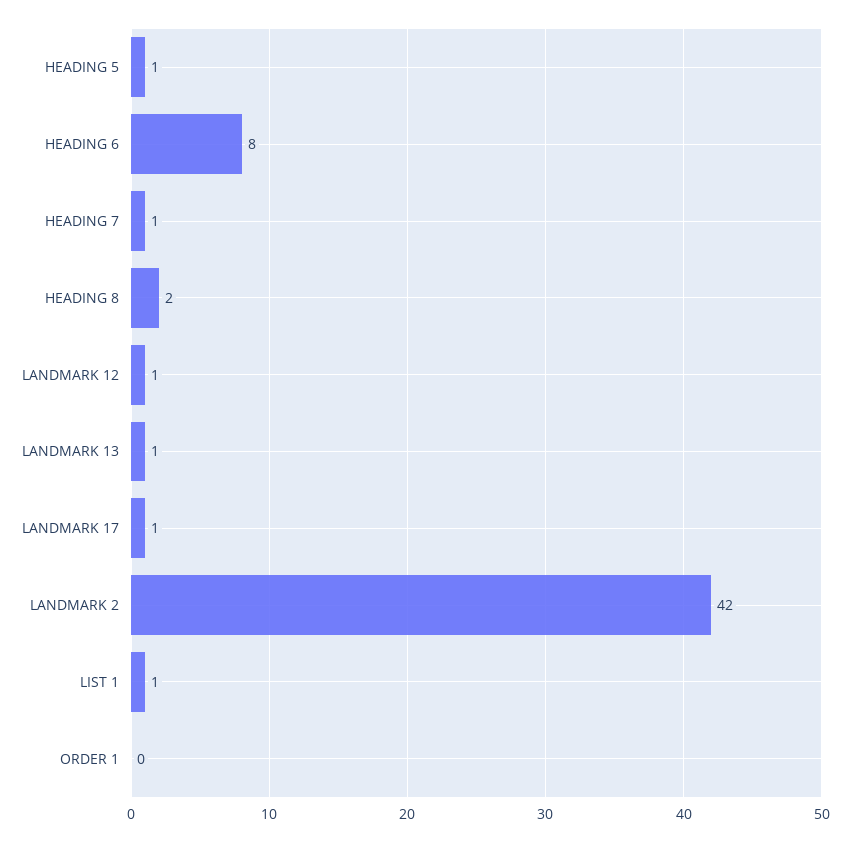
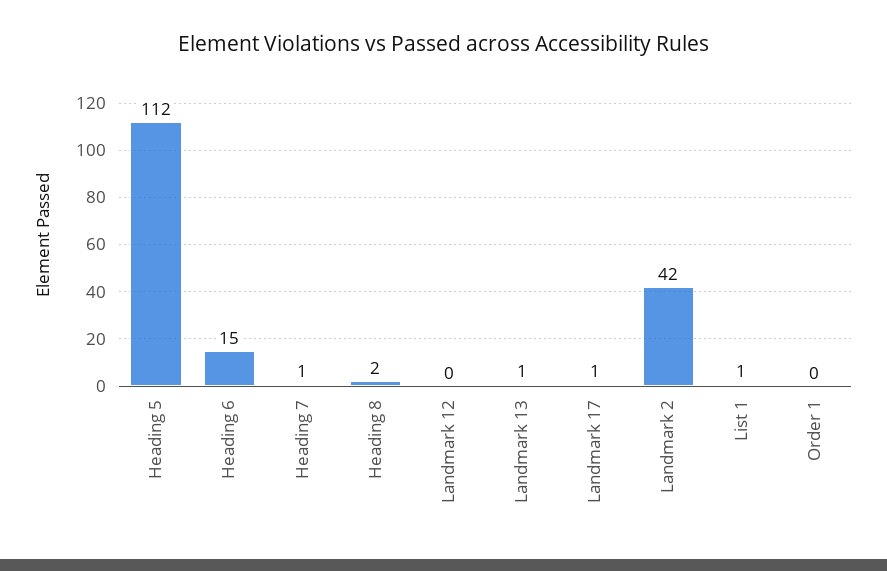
  {
-   "HEADING 5": 1,
+   "HEADING 5": 112,
-   "HEADING 6": 8,
+   "HEADING 6": 15,
    "HEADING 7": 1,
    "HEADING 8": 2,
-   "LANDMARK 12": 1,
+   "LANDMARK 12": 0,
    "LANDMARK 13": 1,
    "LANDMARK 17": 1,
    "LANDMARK 2": 42,
    "LIST 1": 1,
    "ORDER 1": 0
  }

